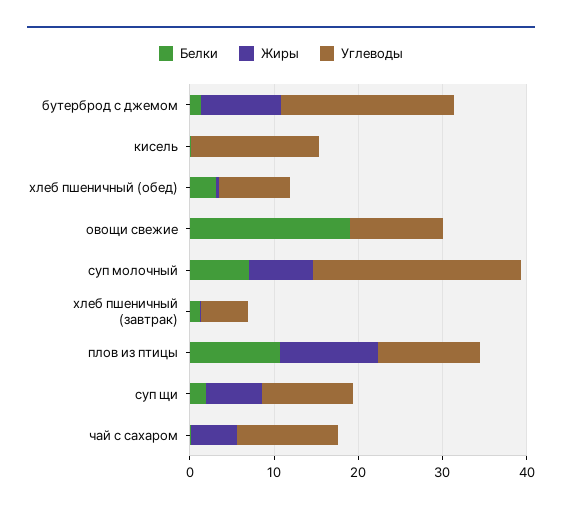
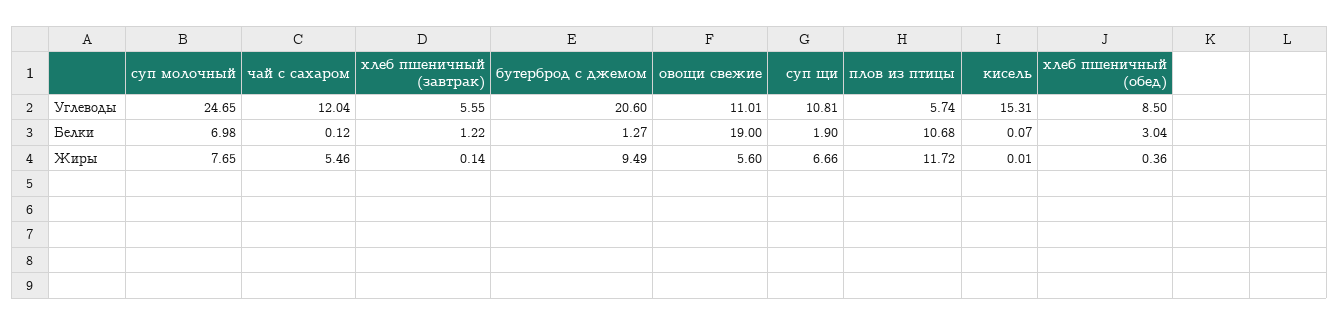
  {
    "Белки": {
      "бутерброд с джемом": 1.27,
      "кисель": 0.07,
      "хлеб пшеничный (обед)": 3.04,
      "овощи свежие": 19,
      "суп молочный": 6.98,
      "хлеб пшеничный (завтрак)": 1.22,
      "плов из птицы": 10.68,
      "суп щи": 1.9,
      "чай с сахаром": 0.12
    },
    "Жиры": {
      "бутерброд с джемом": 9.49,
      "кисель": 0.01,
      "хлеб пшеничный (обед)": 0.36,
-     "овощи свежие": 0,
+     "овощи свежие": 5.6,
      "суп молочный": 7.65,
      "хлеб пшеничный (завтрак)": 0.14,
      "плов из птицы": 11.72,
      "суп щи": 6.66,
      "чай с сахаром": 5.46
    },
    "Углеводы": {
      "бутерброд с джемом": 20.6,
      "кисель": 15.31,
      "хлеб пшеничный (обед)": 8.5,
      "овощи свежие": 11.01,
      "суп молочный": 24.65,
      "хлеб пшеничный (завтрак)": 5.55,
-     "плов из птицы": 12,
+     "плов из птицы": 5.74,
      "суп щи": 10.81,
      "чай с сахаром": 12.04
    }
  }

